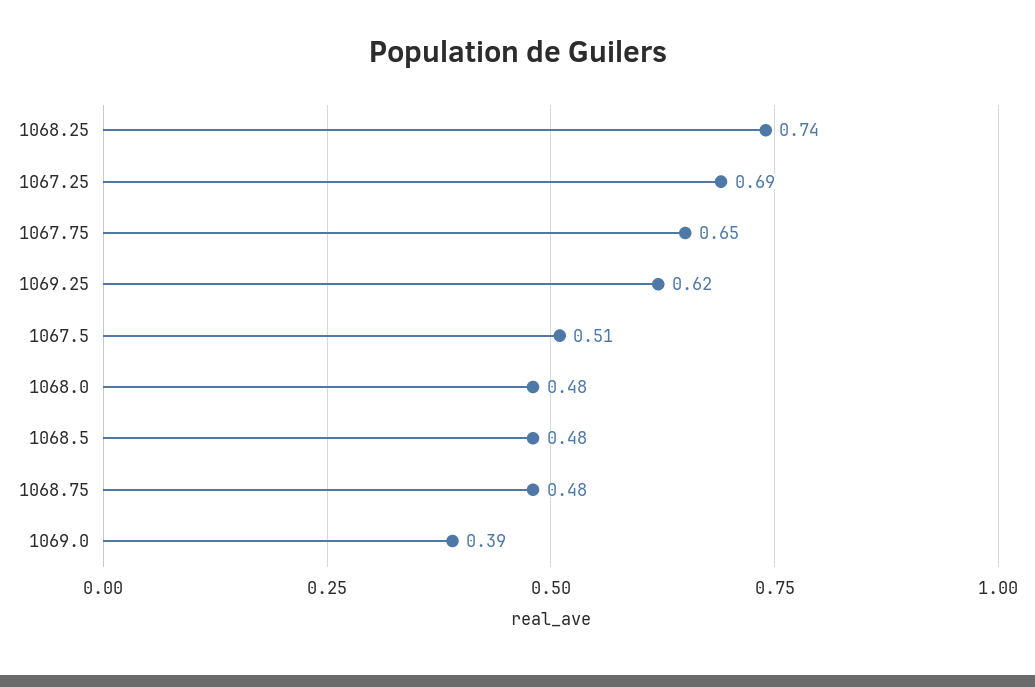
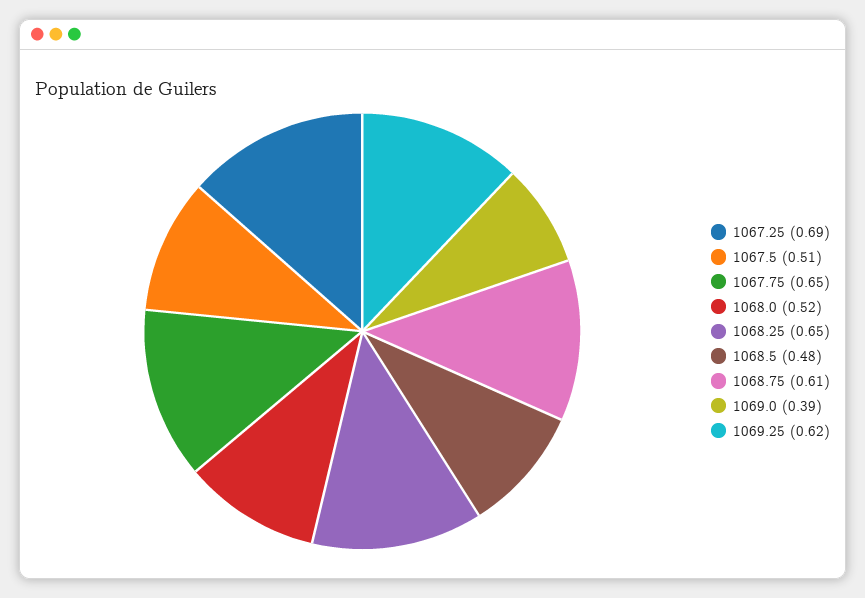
  {
-   "1068.25": 0.74,
+   "1068.25": 0.65,
    "1067.25": 0.69,
    "1067.75": 0.65,
    "1069.25": 0.62,
    "1067.5": 0.51,
-   "1068.0": 0.48,
+   "1068.0": 0.52,
    "1068.5": 0.48,
-   "1068.75": 0.48,
+   "1068.75": 0.61,
    "1069.0": 0.39
  }

